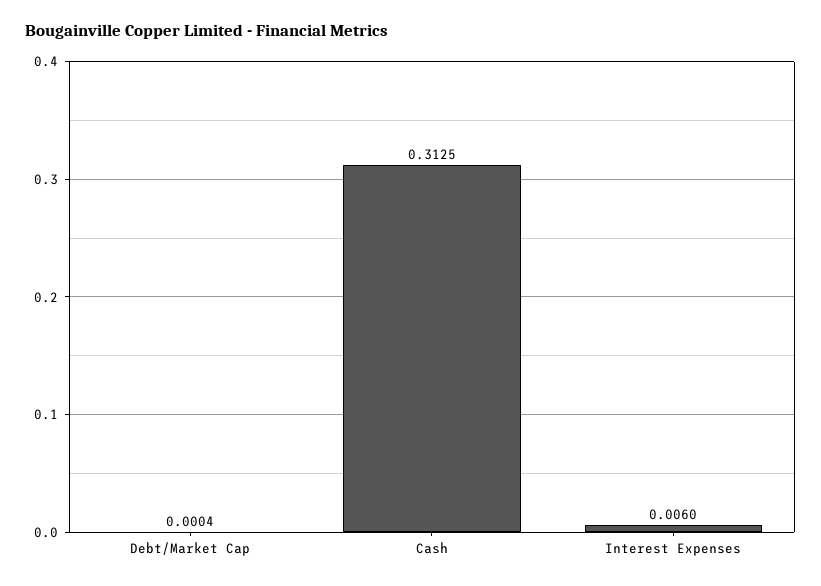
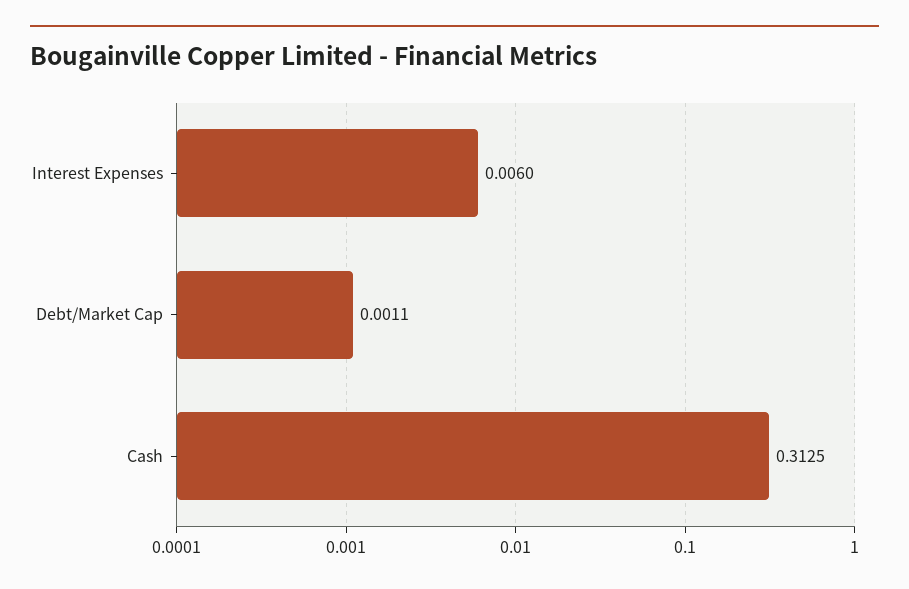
  {
-   "Debt/Market Cap": 0.0004,
+   "Debt/Market Cap": 0.0011,
    "Cash": 0.3125,
    "Interest Expenses": 0.006
  }

